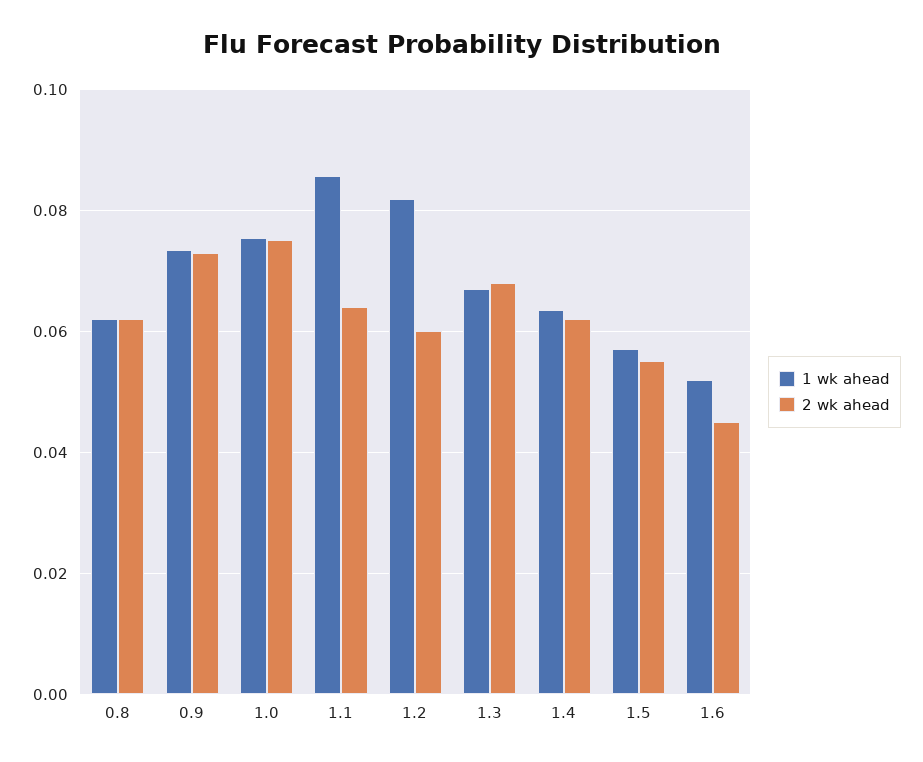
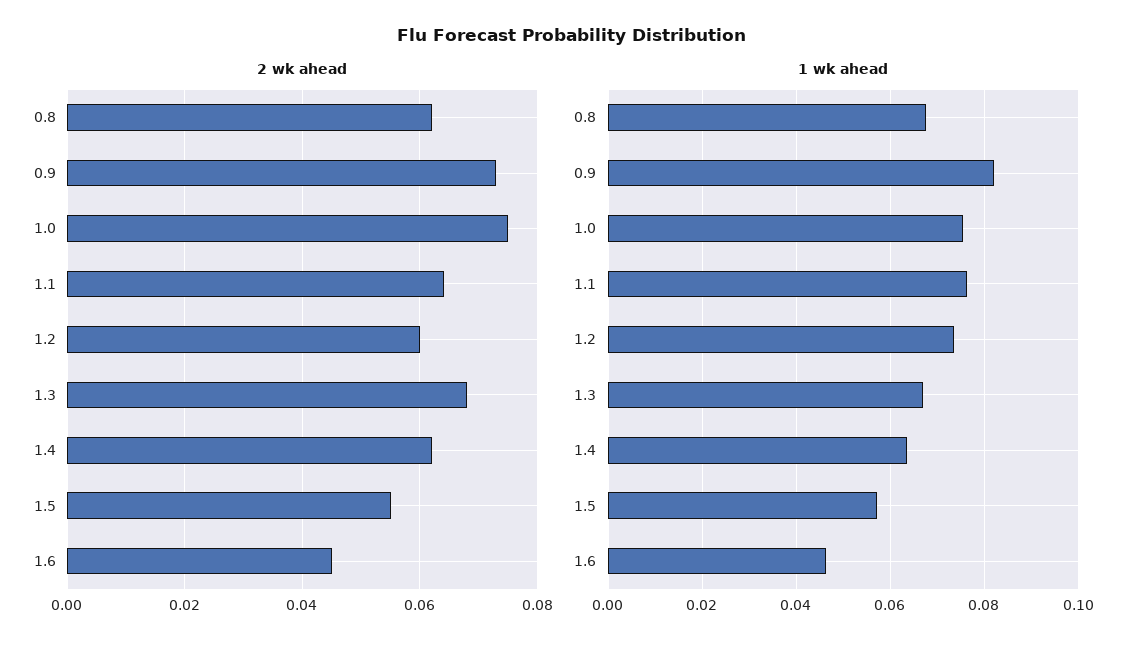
  {
    "1 wk ahead": {
-     "0.8": 0.062,
+     "0.8": 0.068,
-     "0.9": 0.074,
+     "0.9": 0.082,
      "1.0": 0.076,
-     "1.1": 0.086,
+     "1.1": 0.076,
-     "1.2": 0.082,
+     "1.2": 0.074,
      "1.3": 0.068,
      "1.4": 0.064,
      "1.5": 0.058,
-     "1.6": 0.052
+     "1.6": 0.046
    },
    "2 wk ahead": {
      "0.8": 0.062,
      "0.9": 0.074,
      "1.0": 0.076,
      "1.1": 0.064,
      "1.2": 0.06,
      "1.3": 0.068,
      "1.4": 0.062,
      "1.5": 0.056,
      "1.6": 0.046
    }
  }

